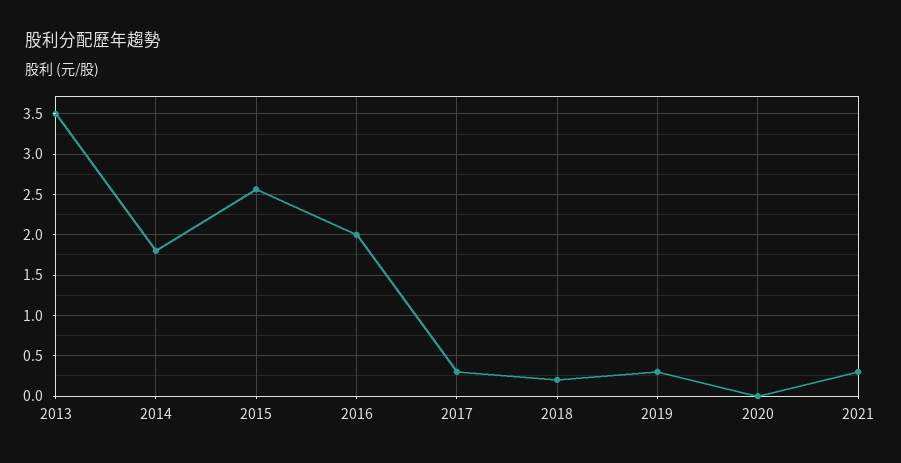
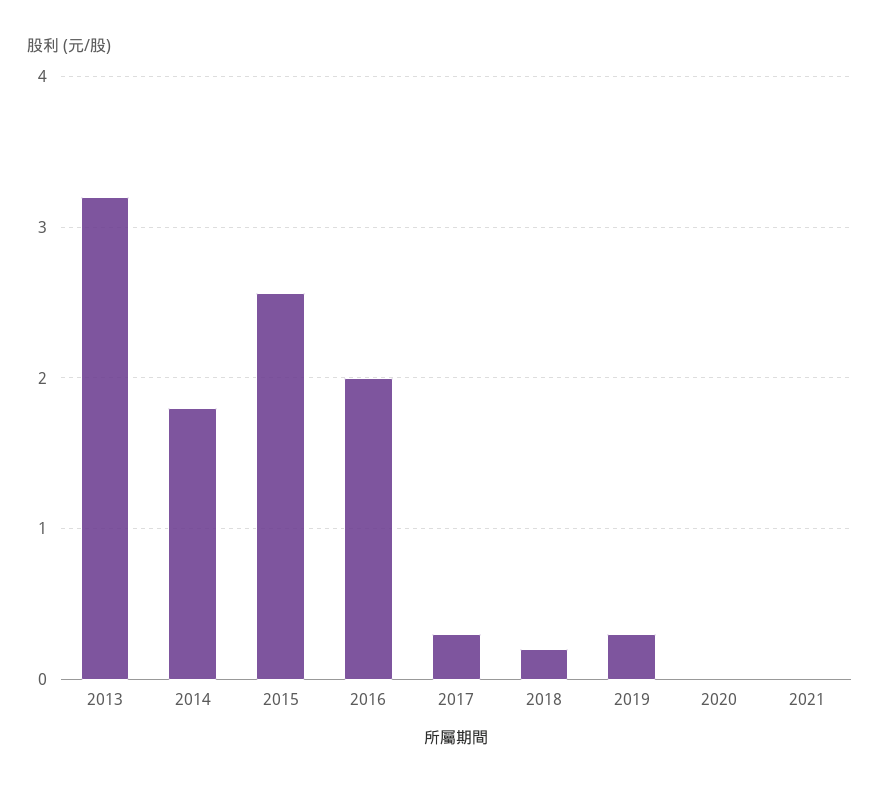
  {
-   "2013": 3.5,
+   "2013": 3.2,
    "2014": 1.8,
    "2015": 2.6,
    "2016": 2,
    "2017": 0.3,
    "2018": 0.2,
    "2019": 0.3,
    "2020": 0,
-   "2021": 0.3
+   "2021": 0
  }

